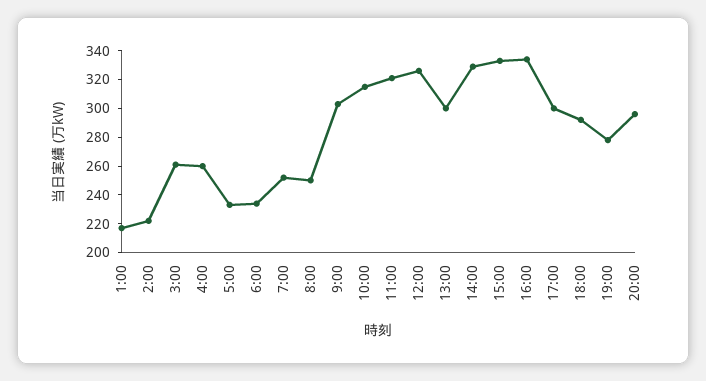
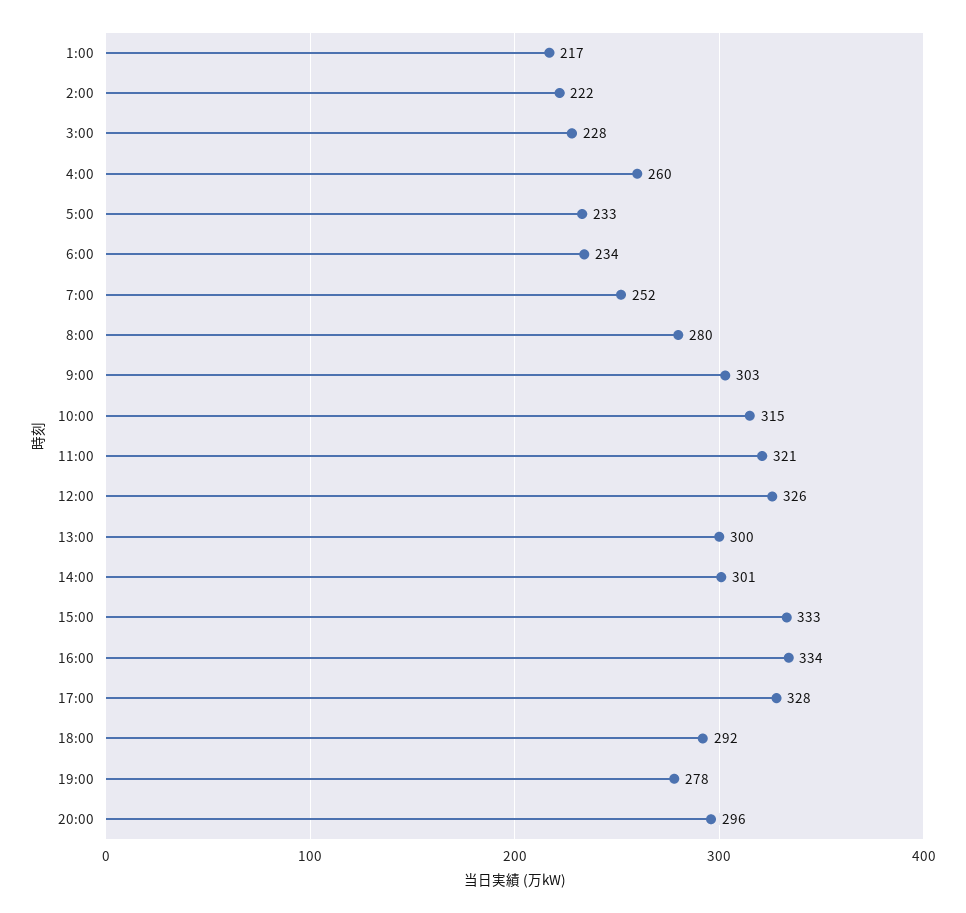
  {
    "1:00": 217,
    "2:00": 222,
-   "3:00": 260,
+   "3:00": 228,
    "4:00": 260,
    "5:00": 233,
    "6:00": 234,
    "7:00": 252,
-   "8:00": 250,
+   "8:00": 280,
    "9:00": 303,
    "10:00": 315,
    "11:00": 321,
    "12:00": 326,
    "13:00": 300,
-   "14:00": 330,
+   "14:00": 301,
    "15:00": 333,
    "16:00": 334,
-   "17:00": 300,
+   "17:00": 328,
    "18:00": 292,
    "19:00": 278,
    "20:00": 296
  }

